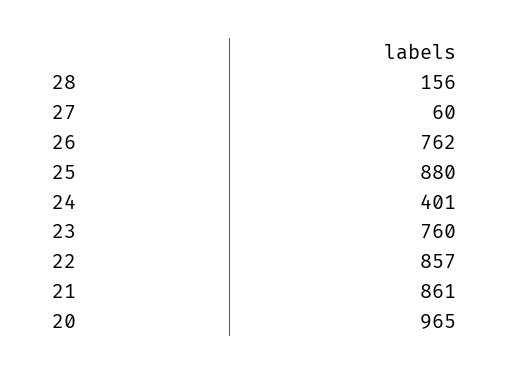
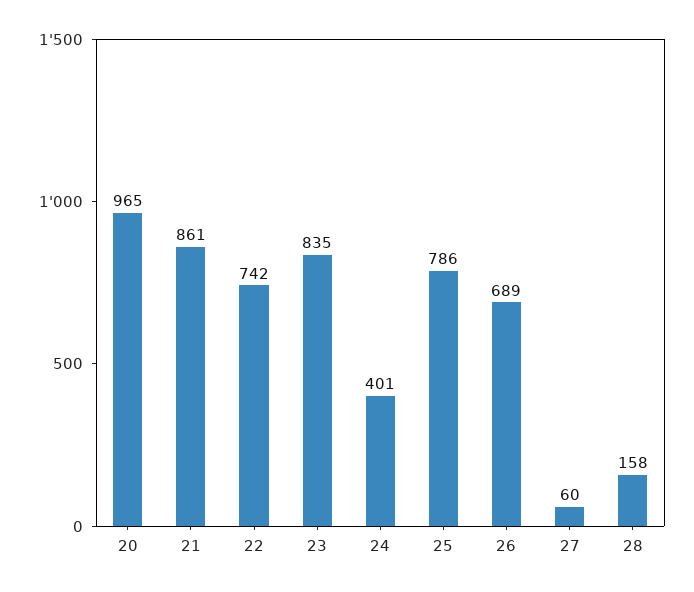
  {
-   "28": 156,
+   "28": 158,
    "27": 60,
-   "26": 762,
+   "26": 689,
-   "25": 880,
+   "25": 786,
    "24": 401,
-   "23": 760,
+   "23": 835,
-   "22": 857,
+   "22": 742,
    "21": 861,
    "20": 965
  }

